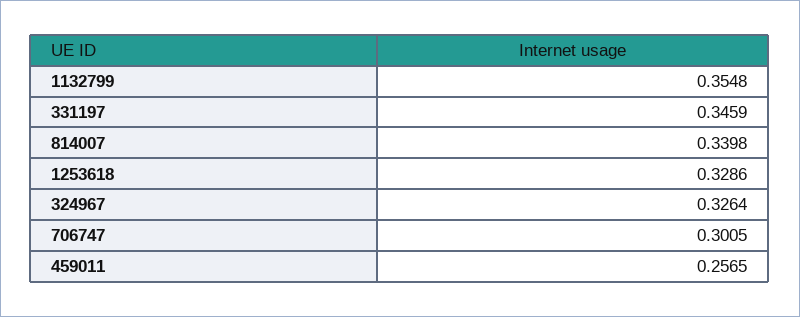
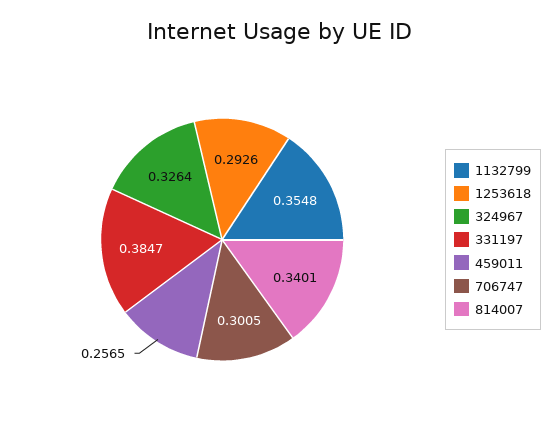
  {
    "1132799": 0.3548,
-   "331197": 0.3459,
+   "331197": 0.3847,
-   "814007": 0.3398,
+   "814007": 0.3401,
-   "1253618": 0.3286,
+   "1253618": 0.2926,
    "324967": 0.3264,
    "706747": 0.3005,
    "459011": 0.2565
  }

